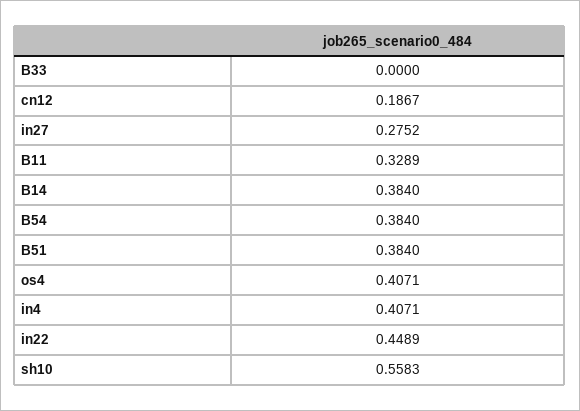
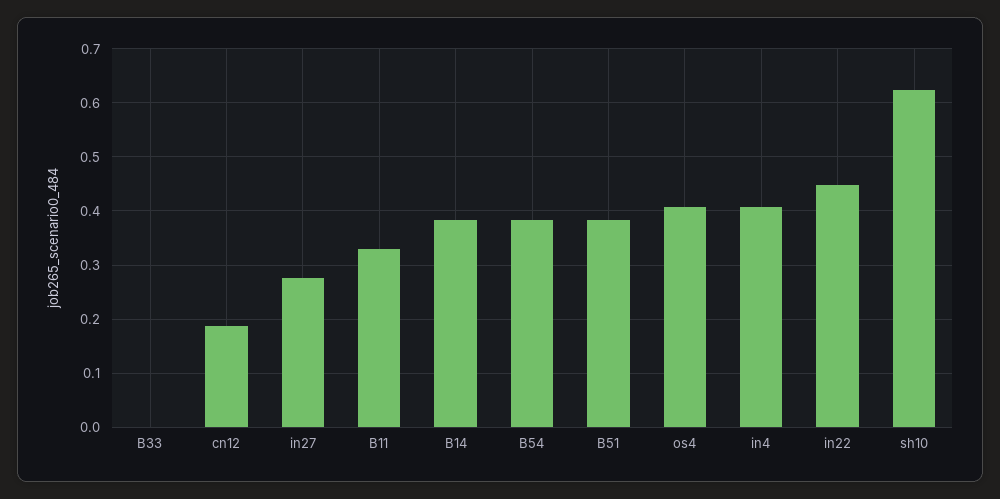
  {
    "B33": 0,
    "cn12": 0.1867,
    "in27": 0.2752,
    "B11": 0.3289,
    "B14": 0.384,
    "B54": 0.384,
    "B51": 0.384,
    "os4": 0.4071,
    "in4": 0.4071,
    "in22": 0.4489,
-   "sh10": 0.5583
+   "sh10": 0.62
  }

